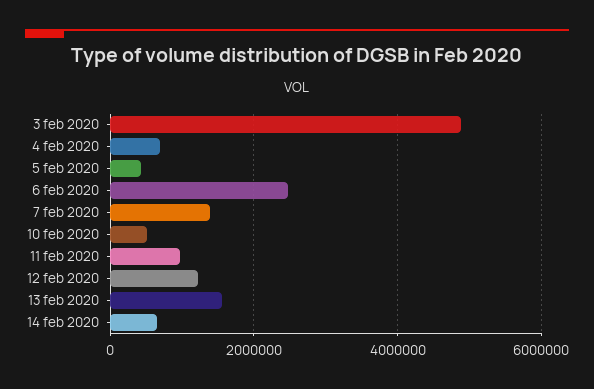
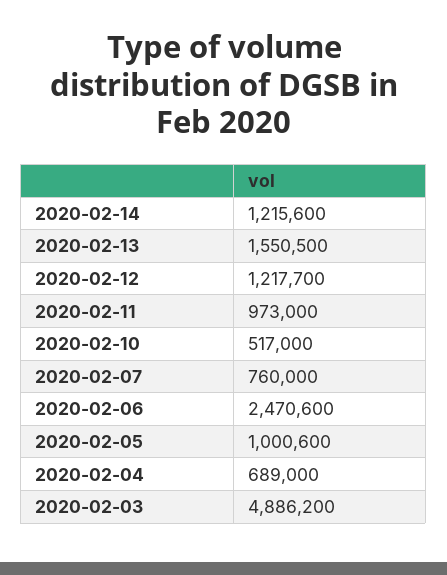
  {
    "3 feb 2020": 4886200,
    "4 feb 2020": 689000,
-   "5 feb 2020": 400000,
+   "5 feb 2020": 1000600,
    "6 feb 2020": 2470600,
-   "7 feb 2020": 1400000,
+   "7 feb 2020": 760000,
    "10 feb 2020": 517000,
    "11 feb 2020": 973000,
    "12 feb 2020": 1217700,
    "13 feb 2020": 1550500,
-   "14 feb 2020": 600000
+   "14 feb 2020": 1215600
  }

